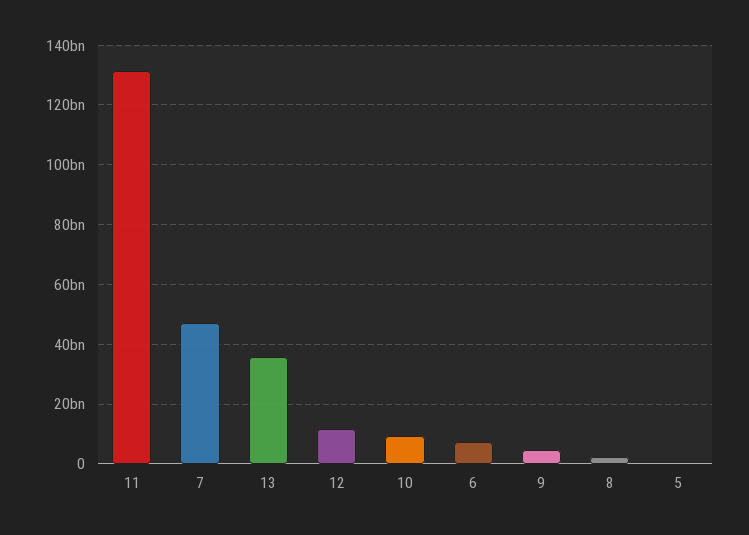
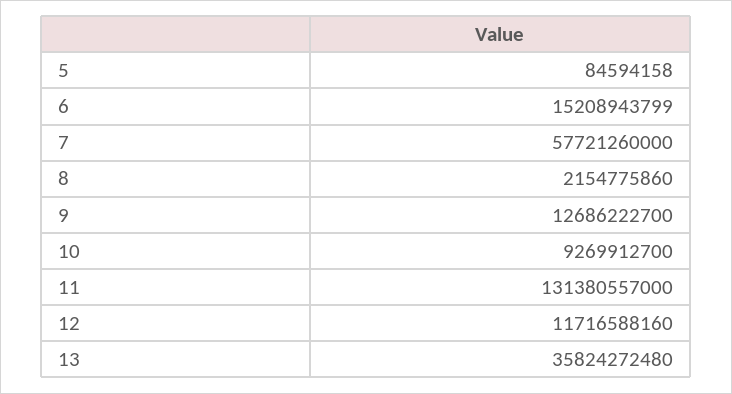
  {
    "11": 131380557000,
-   "7": 47500000000,
+   "7": 57721260000,
    "13": 35824272480,
    "12": 11716588160,
    "10": 9269912700,
-   "6": 7500000000,
+   "6": 15208943799,
-   "9": 5000000000,
+   "9": 12686222700,
    "8": 2154775860,
    "5": 84594158
  }

